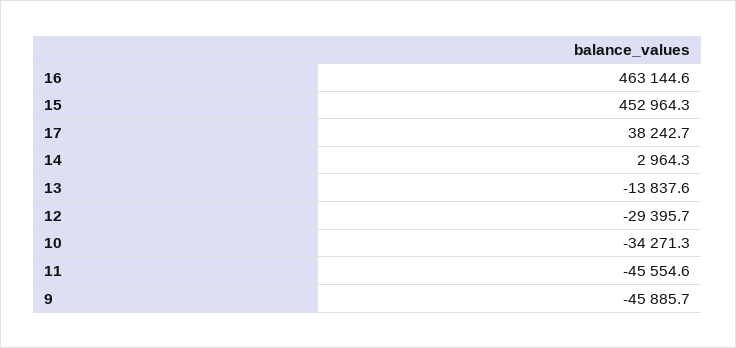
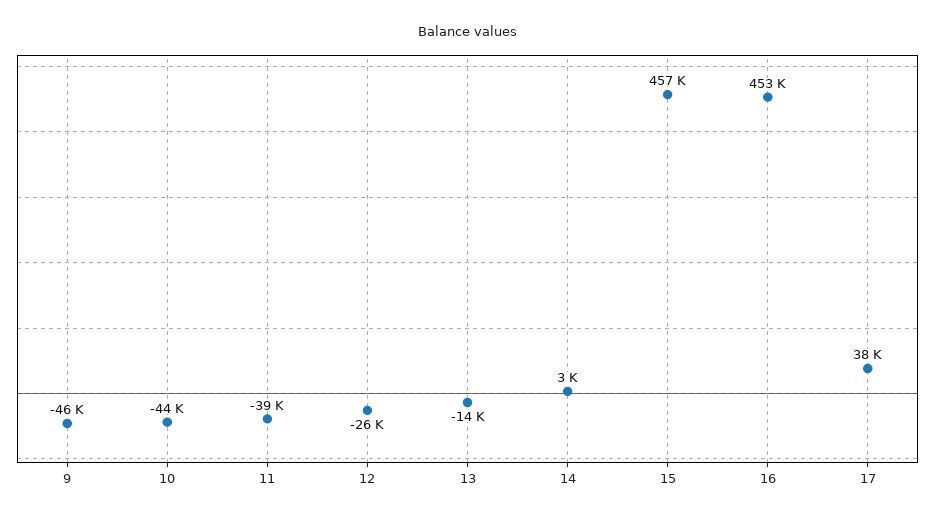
  {
-   "16": 463144.6,
+   "16": 453000,
-   "15": 452964.3,
+   "15": 457000,
    "17": 38242.7,
    "14": 2964.3,
    "13": -13837.6,
-   "12": -29395.7,
+   "12": -26000,
-   "10": -34271.3,
+   "10": -44000,
-   "11": -45554.6,
+   "11": -39000,
    "9": -45885.7
  }

